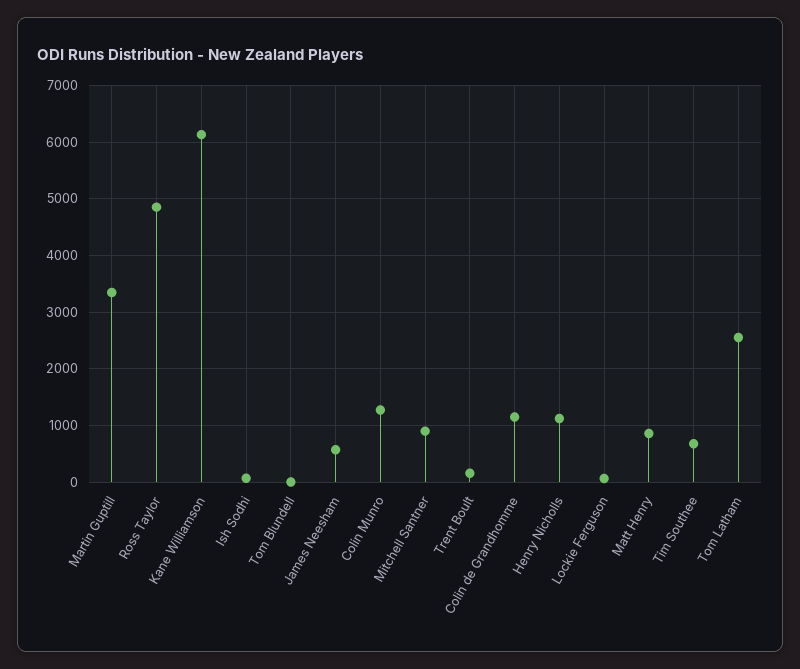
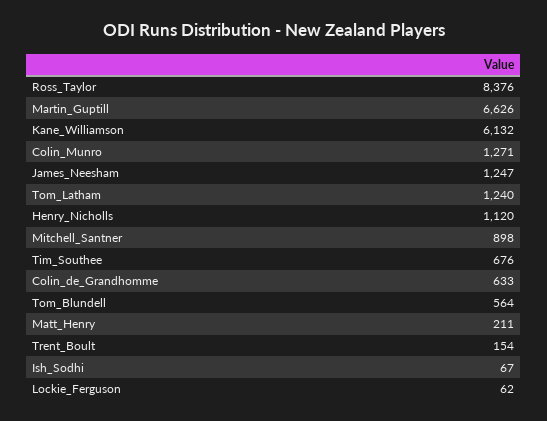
  {
-   "Martin Guptill": 3400,
+   "Martin Guptill": 6626,
-   "Ross Taylor": 4800,
+   "Ross Taylor": 8376,
    "Kane Williamson": 6132,
    "Ish Sodhi": 67,
-   "Tom Blundell": 0,
+   "Tom Blundell": 564,
-   "James Neesham": 600,
+   "James Neesham": 1247,
    "Colin Munro": 1271,
    "Mitchell Santner": 898,
    "Trent Boult": 154,
-   "Colin de Grandhomme": 1200,
+   "Colin de Grandhomme": 633,
    "Henry Nicholls": 1120,
    "Lockie Ferguson": 62,
-   "Matt Henry": 800,
+   "Matt Henry": 211,
    "Tim Southee": 676,
-   "Tom Latham": 2600
+   "Tom Latham": 1240
  }

